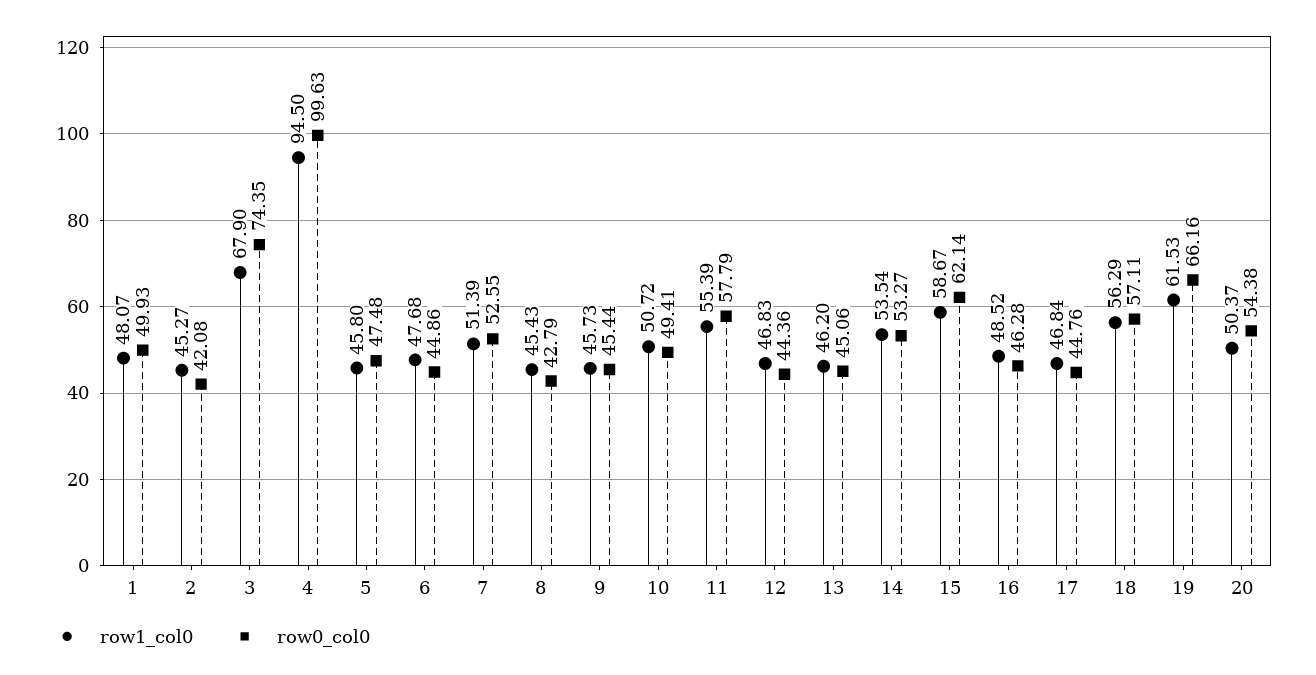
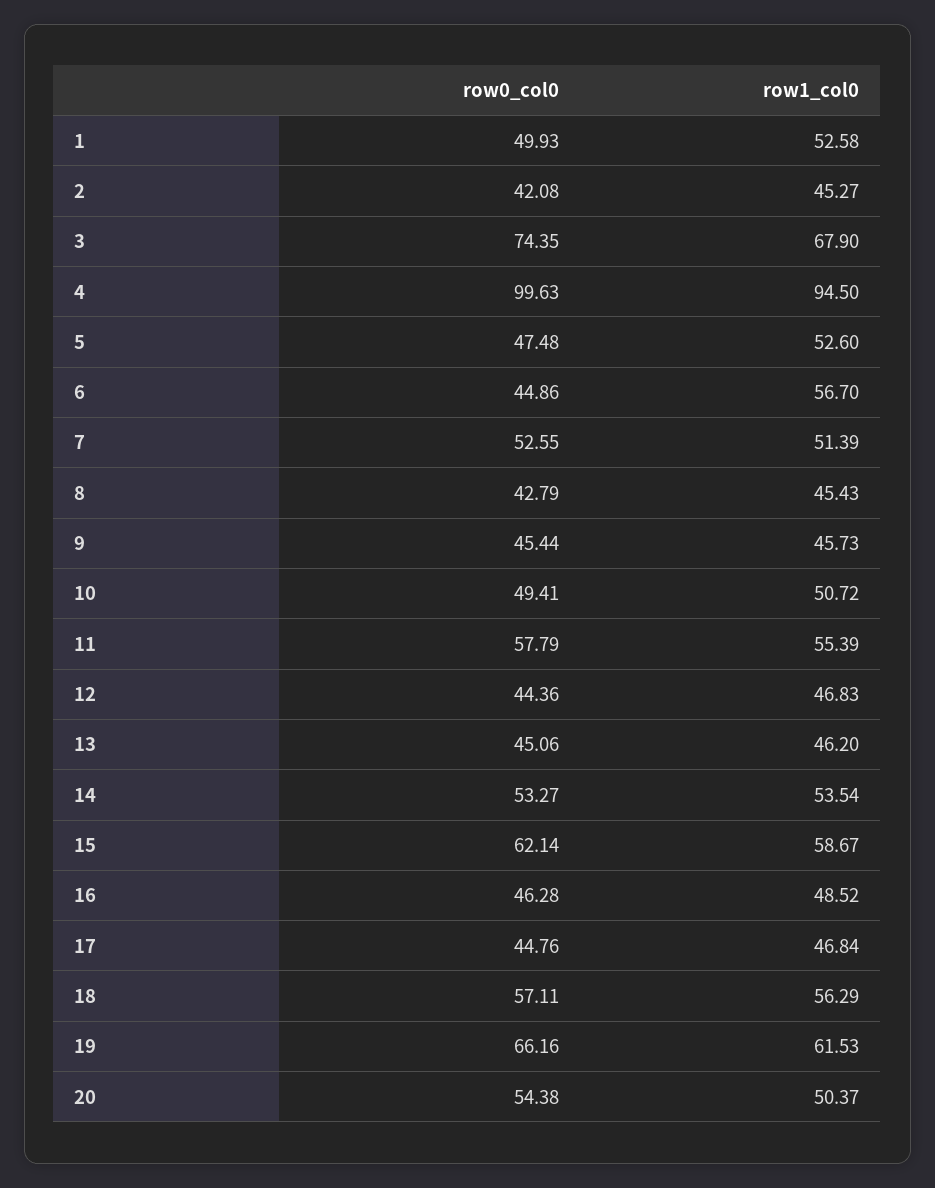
  {
    "row1_col0": {
-     "1": 48.07,
+     "1": 52.58,
      "2": 45.27,
      "3": 67.9,
      "4": 94.5,
-     "5": 45.8,
+     "5": 52.6,
-     "6": 47.68,
+     "6": 56.7,
      "7": 51.39,
      "8": 45.43,
      "9": 45.73,
      "10": 50.72,
      "11": 55.39,
      "12": 46.83,
      "13": 46.2,
      "14": 53.54,
      "15": 58.67,
      "16": 48.52,
      "17": 46.84,
      "18": 56.29,
      "19": 61.53,
      "20": 50.37
    },
    "row0_col0": {
      "1": 49.93,
      "2": 42.08,
      "3": 74.35,
      "4": 99.63,
      "5": 47.48,
      "6": 44.86,
      "7": 52.55,
      "8": 42.79,
      "9": 45.44,
      "10": 49.41,
      "11": 57.79,
      "12": 44.36,
      "13": 45.06,
      "14": 53.27,
      "15": 62.14,
      "16": 46.28,
      "17": 44.76,
      "18": 57.11,
      "19": 66.16,
      "20": 54.38
    }
  }

